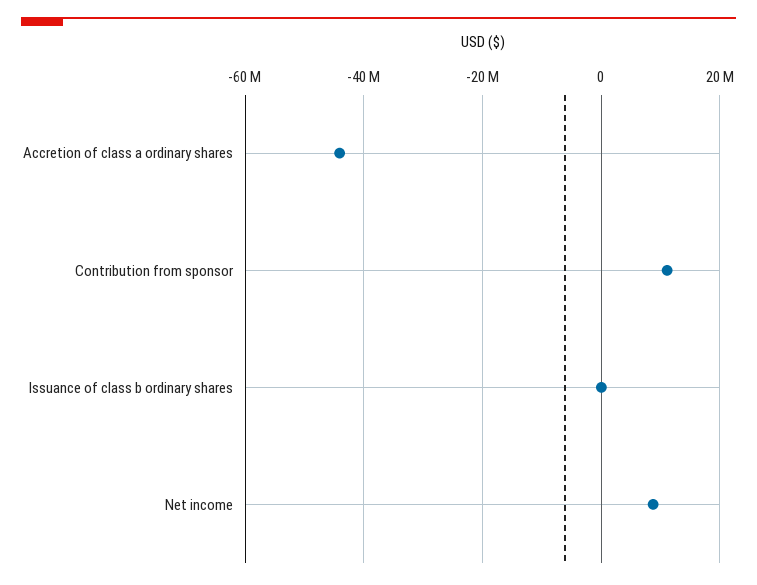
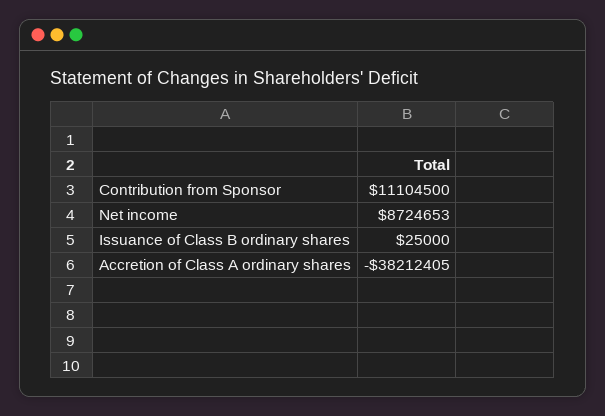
  {
-   "Accretion of class a ordinary shares": -44000000,
+   "Accretion of class a ordinary shares": -38212405,
    "Contribution from sponsor": 11104500,
    "Issuance of class b ordinary shares": 25000,
    "Net income": 8724653
  }

